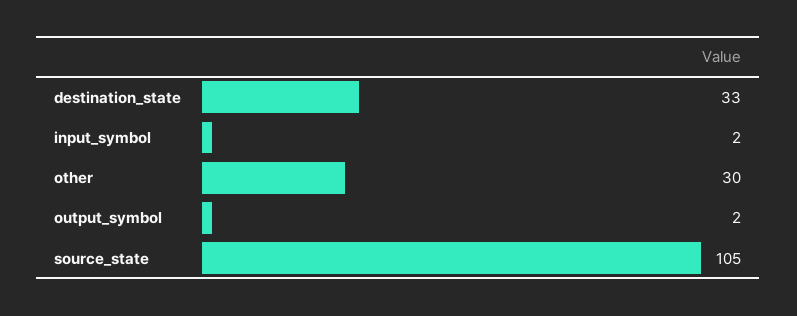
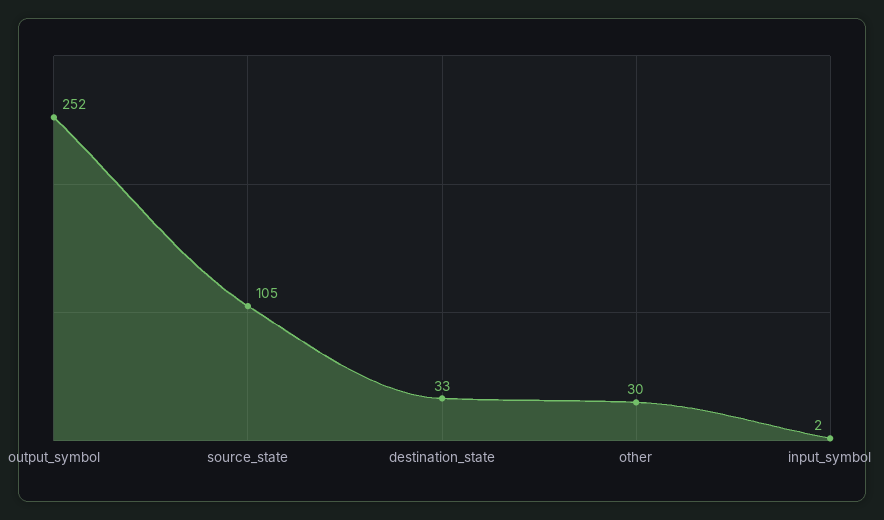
  {
    "destination_state": 33,
    "input_symbol": 2,
    "other": 30,
-   "output_symbol": 2,
+   "output_symbol": 252,
    "source_state": 105
  }

